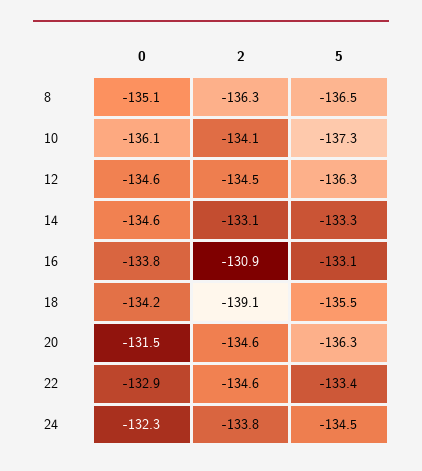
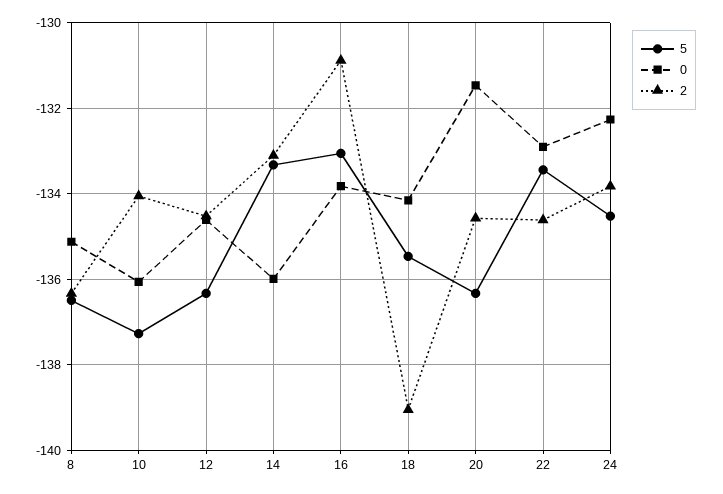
  {
    "0": {
      "8": -135.1,
      "10": -136.1,
      "12": -134.6,
-     "14": -134.6,
+     "14": -136,
      "16": -133.8,
      "18": -134.2,
      "20": -131.5,
      "22": -132.9,
      "24": -132.3
    },
    "2": {
      "8": -136.3,
      "10": -134.1,
      "12": -134.5,
      "14": -133.1,
      "16": -130.9,
      "18": -139.1,
      "20": -134.6,
      "22": -134.6,
      "24": -133.8
    },
    "5": {
      "8": -136.5,
      "10": -137.3,
      "12": -136.3,
      "14": -133.3,
      "16": -133.1,
      "18": -135.5,
      "20": -136.3,
      "22": -133.4,
      "24": -134.5
    }
  }

